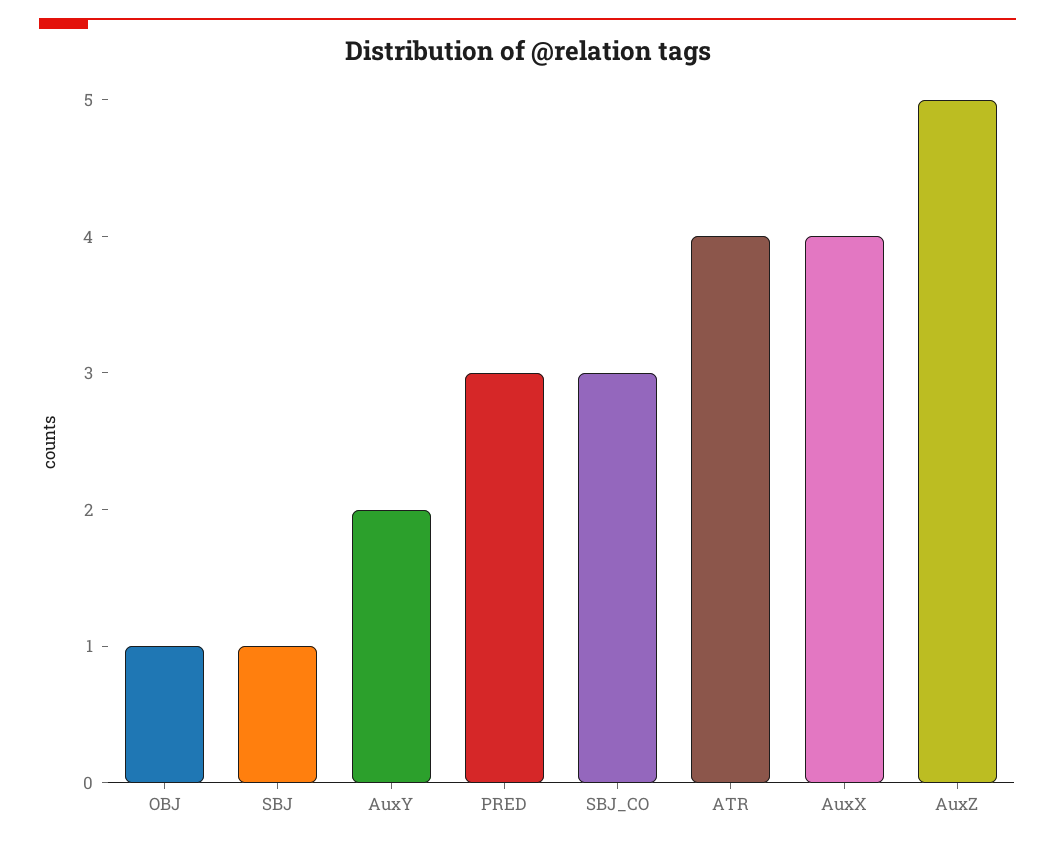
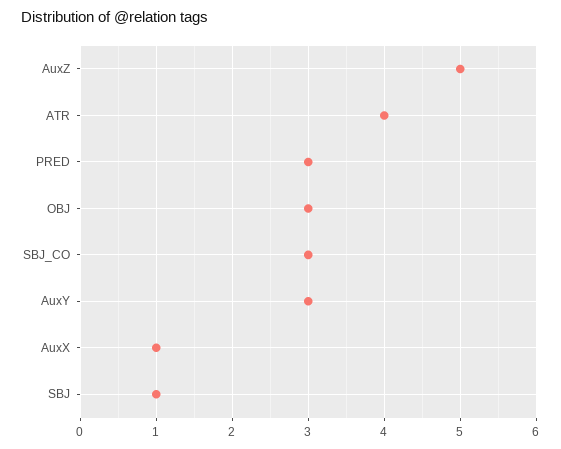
  {
-   "OBJ": 1,
+   "OBJ": 3,
    "SBJ": 1,
-   "AuxY": 2,
+   "AuxY": 3,
    "PRED": 3,
    "SBJ_CO": 3,
    "ATR": 4,
-   "AuxX": 4,
+   "AuxX": 1,
    "AuxZ": 5
  }

